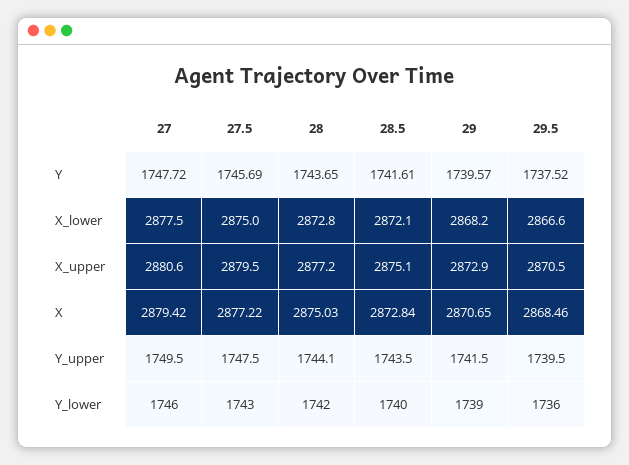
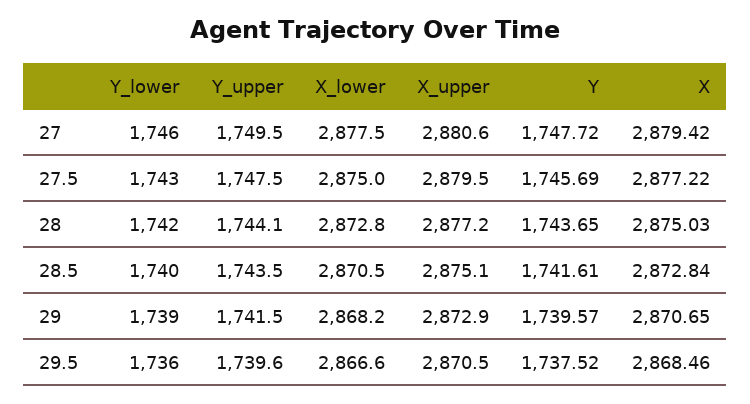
  {
    "27": {
      "Y": 1747.72,
      "X_lower": 2877.5,
      "X_upper": 2880.6,
      "X": 2879.42,
      "Y_upper": 1749.5,
      "Y_lower": 1746
    },
    "27.5": {
      "Y": 1745.69,
      "X_lower": 2875,
      "X_upper": 2879.5,
      "X": 2877.22,
      "Y_upper": 1747.5,
      "Y_lower": 1743
    },
    "28": {
      "Y": 1743.65,
      "X_lower": 2872.8,
      "X_upper": 2877.2,
      "X": 2875.03,
      "Y_upper": 1744.1,
      "Y_lower": 1742
    },
    "28.5": {
      "Y": 1741.61,
-     "X_lower": 2872.1,
+     "X_lower": 2870.5,
      "X_upper": 2875.1,
      "X": 2872.84,
      "Y_upper": 1743.5,
      "Y_lower": 1740
    },
    "29": {
      "Y": 1739.57,
      "X_lower": 2868.2,
      "X_upper": 2872.9,
      "X": 2870.65,
      "Y_upper": 1741.5,
      "Y_lower": 1739
    },
    "29.5": {
      "Y": 1737.52,
      "X_lower": 2866.6,
      "X_upper": 2870.5,
      "X": 2868.46,
-     "Y_upper": 1739.5,
+     "Y_upper": 1739.6,
      "Y_lower": 1736
    }
  }

